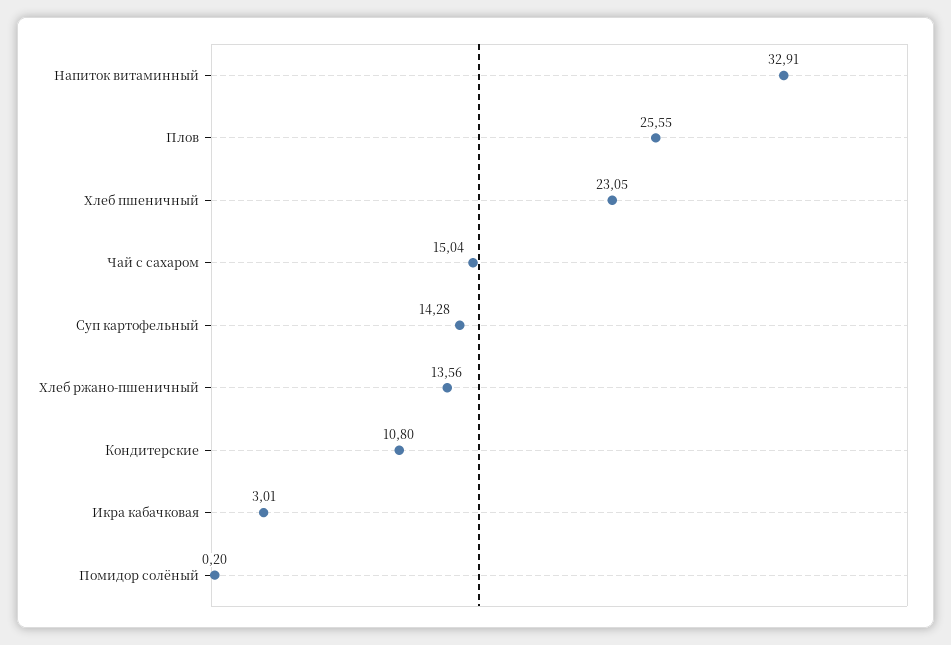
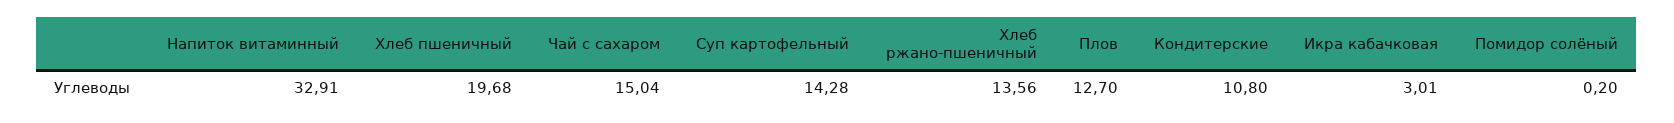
  {
    "Напиток витаминный": 32.91,
-   "Плов": 25.55,
+   "Плов": 12.7,
-   "Хлеб пшеничный": 23.05,
+   "Хлеб пшеничный": 19.68,
    "Чай с сахаром": 15.04,
    "Суп картофельный": 14.28,
    "Хлеб ржано-пшеничный": 13.56,
    "Кондитерские": 10.8,
    "Икра кабачковая": 3.01,
    "Помидор солёный": 0.2
  }

